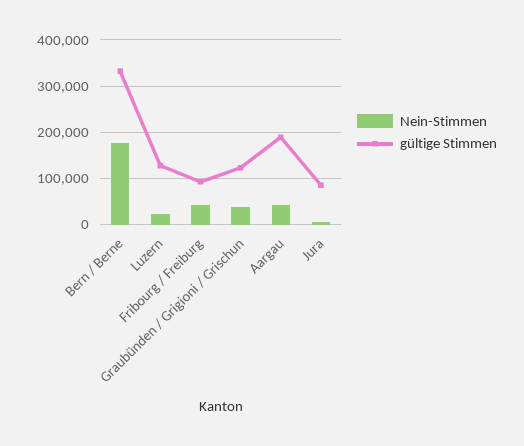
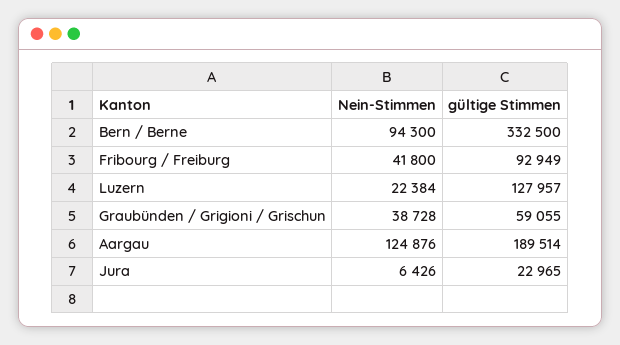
  {
    "Nein-Stimmen": {
-     "Bern / Berne": 180000,
+     "Bern / Berne": 94300,
      "Luzern": 22384,
      "Fribourg / Freiburg": 41800,
      "Graubünden / Grigioni / Grischun": 38728,
-     "Aargau": 40000,
+     "Aargau": 124876,
      "Jura": 6426
    },
    "gültige Stimmen": {
      "Bern / Berne": 332500,
      "Luzern": 127957,
      "Fribourg / Freiburg": 92949,
-     "Graubünden / Grigioni / Grischun": 120000,
+     "Graubünden / Grigioni / Grischun": 59055,
      "Aargau": 189514,
-     "Jura": 80000
+     "Jura": 22965
    }
  }

